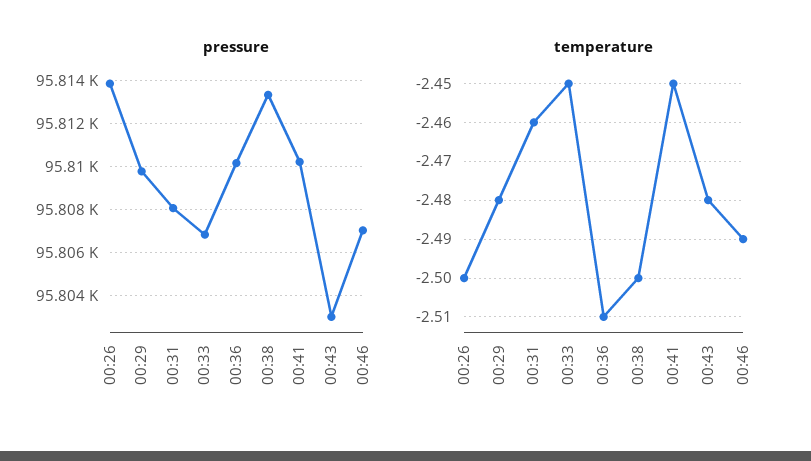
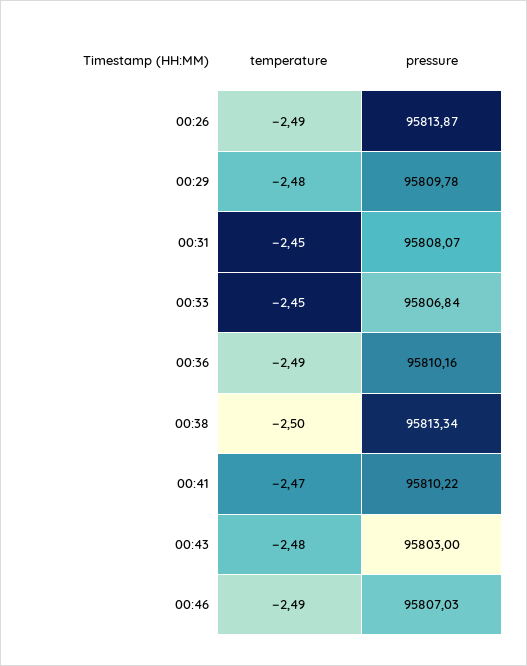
  {
    "pressure": {
      "00:26": 95813.87,
      "00:29": 95809.78,
      "00:31": 95808.07,
      "00:33": 95806.84,
      "00:36": 95810.16,
      "00:38": 95813.34,
      "00:41": 95810.22,
      "00:43": 95803,
      "00:46": 95807.03
    },
    "temperature": {
-     "00:26": -2.5,
+     "00:26": -2.49,
      "00:29": -2.48,
-     "00:31": -2.46,
+     "00:31": -2.45,
      "00:33": -2.45,
-     "00:36": -2.51,
+     "00:36": -2.49,
      "00:38": -2.5,
-     "00:41": -2.45,
+     "00:41": -2.47,
      "00:43": -2.48,
      "00:46": -2.49
    }
  }

